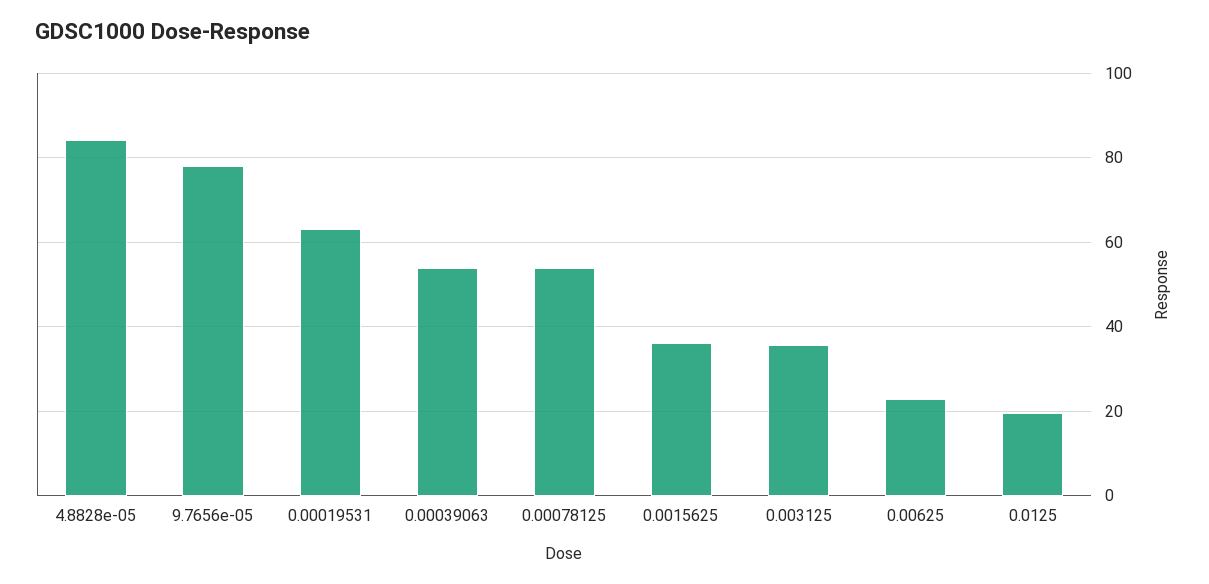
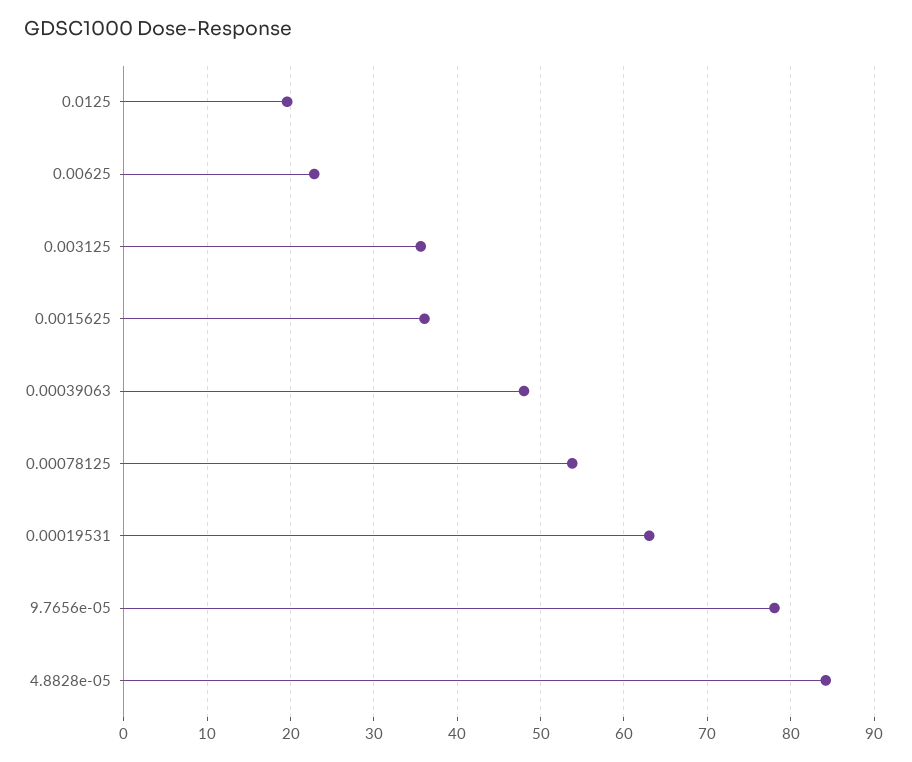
  {
    "4.8828e-05": 84,
    "9.7656e-05": 78,
    "0.00019531": 63,
-   "0.00039063": 54,
+   "0.00039063": 48,
    "0.00078125": 54,
    "0.0015625": 36,
    "0.003125": 36,
    "0.00625": 23,
    "0.0125": 20
  }

